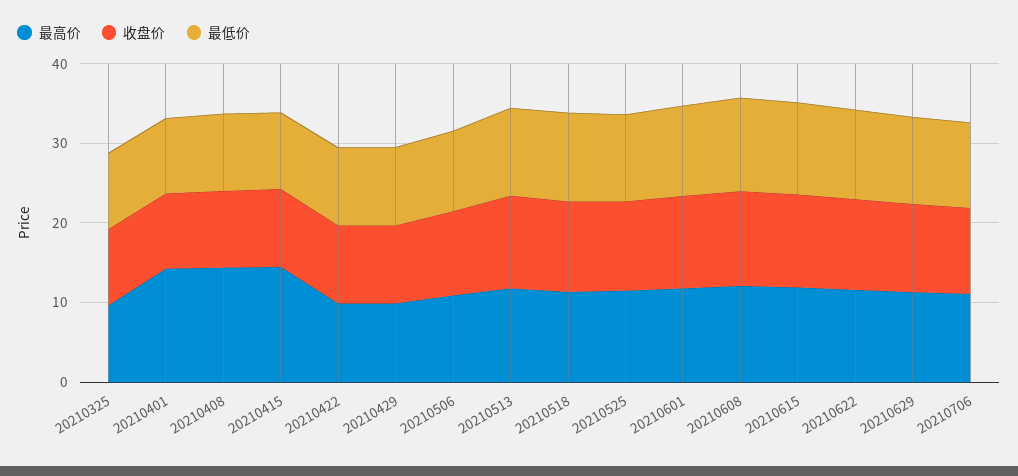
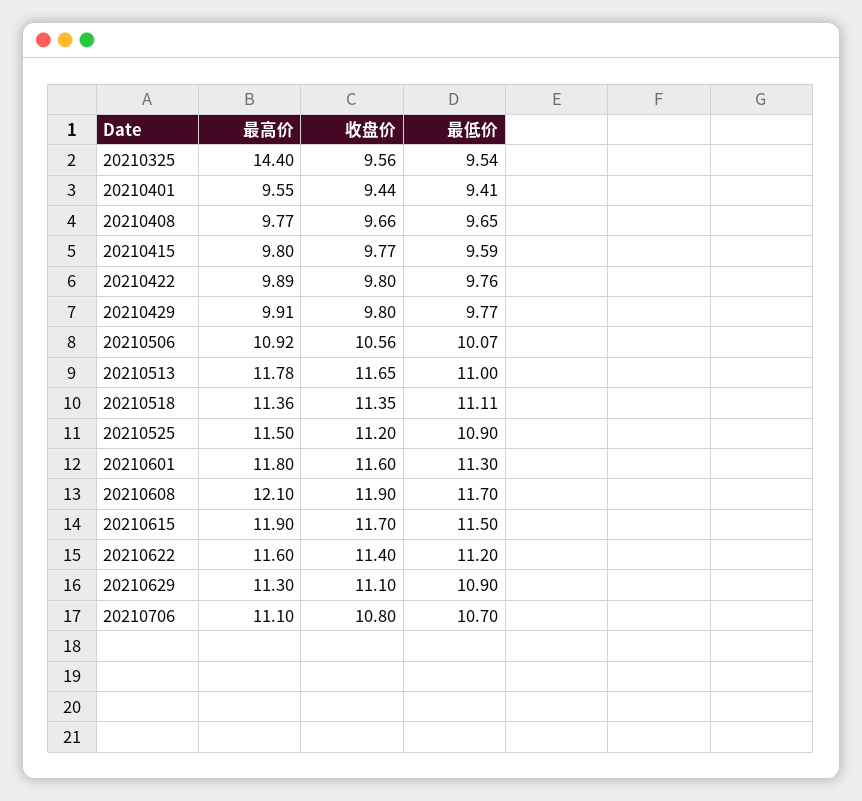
  {
    "最高价": {
-     "20210325": 10,
+     "20210325": 14.4,
-     "20210401": 14,
+     "20210401": 9.55,
-     "20210408": 14,
+     "20210408": 9.77,
-     "20210415": 14,
+     "20210415": 9.8,
      "20210422": 9.89,
      "20210429": 9.91,
      "20210506": 10.92,
      "20210513": 11.78,
      "20210518": 11.36,
      "20210525": 11.5,
      "20210601": 11.8,
      "20210608": 12.1,
      "20210615": 11.9,
      "20210622": 11.6,
      "20210629": 11.3,
      "20210706": 11.1
    },
    "收盘价": {
      "20210325": 9.56,
      "20210401": 9.44,
      "20210408": 9.66,
      "20210415": 9.77,
      "20210422": 9.8,
      "20210429": 9.8,
      "20210506": 10.56,
      "20210513": 11.65,
      "20210518": 11.35,
      "20210525": 11.2,
      "20210601": 11.6,
      "20210608": 11.9,
      "20210615": 11.7,
      "20210622": 11.4,
      "20210629": 11.1,
      "20210706": 10.8
    },
    "最低价": {
      "20210325": 9.54,
      "20210401": 9.41,
      "20210408": 9.65,
      "20210415": 9.59,
      "20210422": 9.76,
      "20210429": 9.77,
      "20210506": 10.07,
      "20210513": 11,
      "20210518": 11.11,
      "20210525": 10.9,
      "20210601": 11.3,
      "20210608": 11.7,
      "20210615": 11.5,
      "20210622": 11.2,
      "20210629": 10.9,
      "20210706": 10.7
    }
  }

